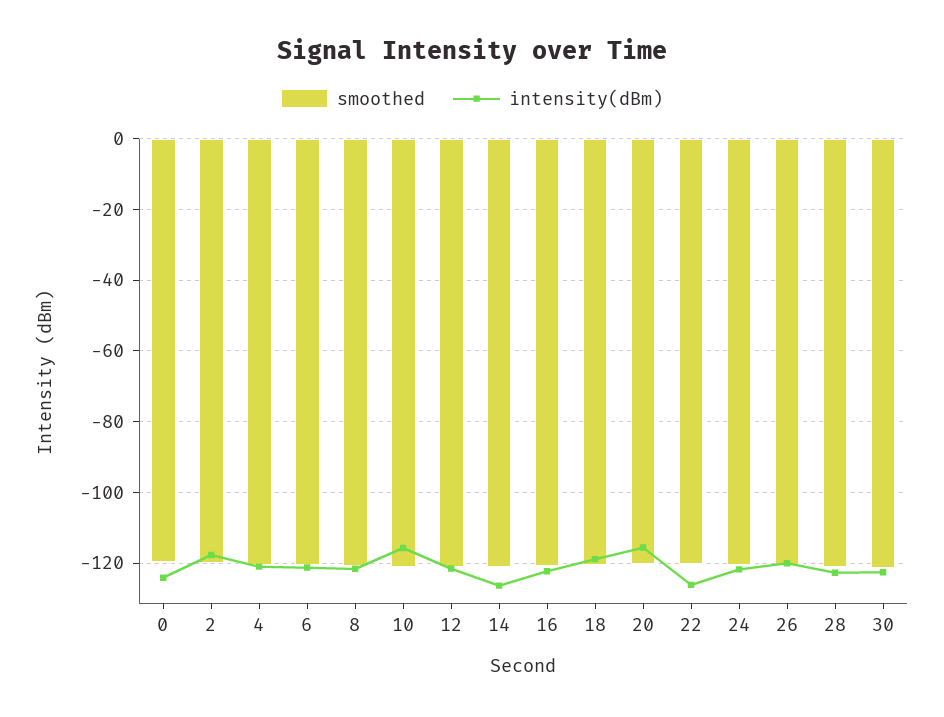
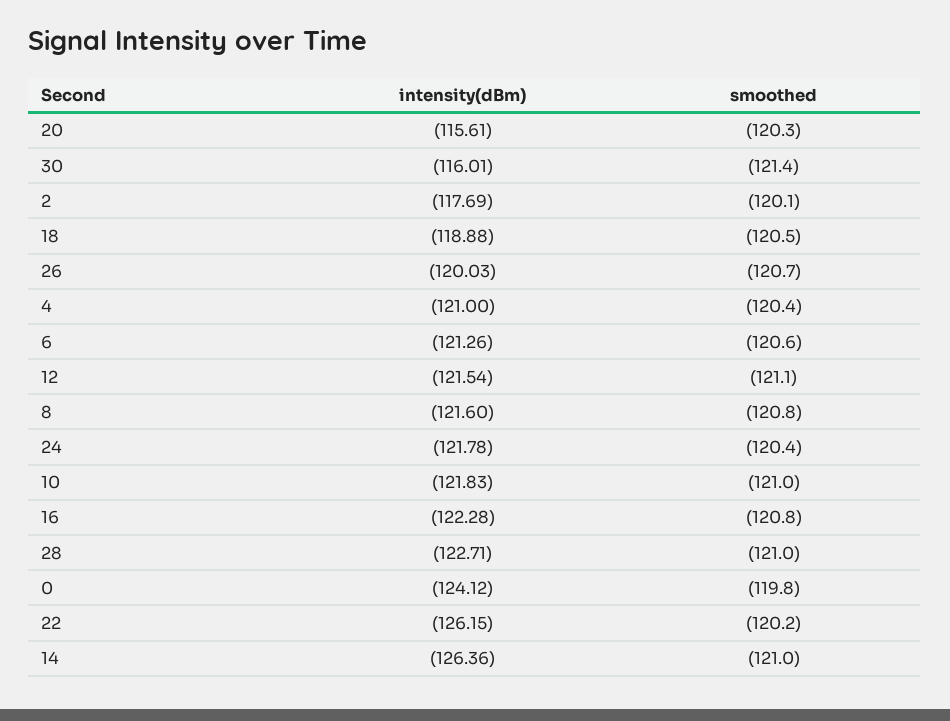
  {
    "smoothed": {
      "0": -119.8,
      "2": -120.1,
      "4": -120.4,
      "6": -120.6,
      "8": -120.8,
      "10": -121,
      "12": -121.1,
      "14": -121,
      "16": -120.8,
      "18": -120.5,
      "20": -120.3,
      "22": -120.2,
      "24": -120.4,
      "26": -120.7,
      "28": -121,
      "30": -121.4
    },
    "intensity(dBm)": {
      "0": -124.12,
      "2": -117.69,
      "4": -121,
      "6": -121.26,
      "8": -121.6,
-     "10": -116,
+     "10": -121.83,
      "12": -121.54,
      "14": -126.36,
      "16": -122.28,
      "18": -118.88,
      "20": -115.61,
      "22": -126.15,
      "24": -121.78,
      "26": -120.03,
      "28": -122.71,
-     "30": -122
+     "30": -116.01
    }
  }

